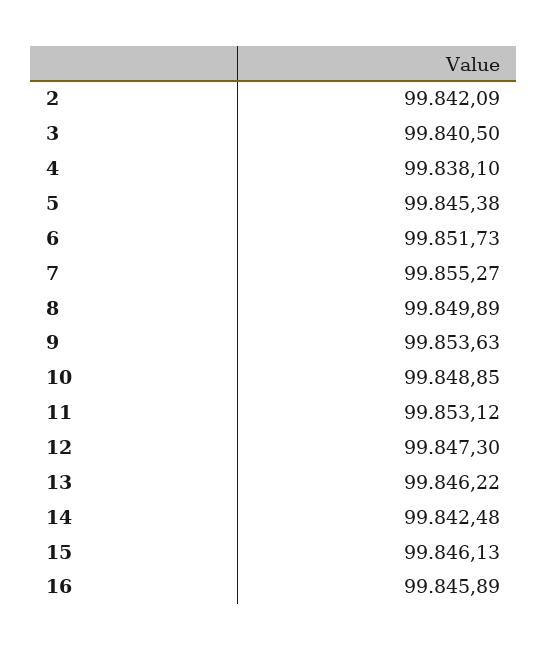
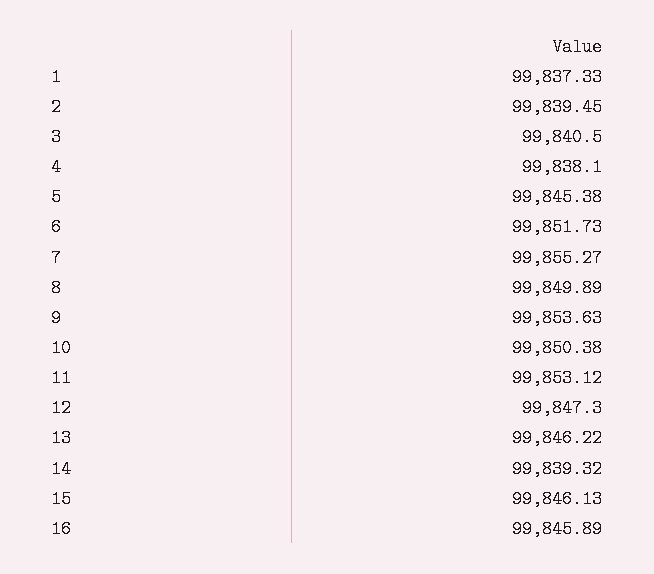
  {
-   "2": 99842.09,
+   "2": 99839.45,
    "3": 99840.5,
    "4": 99838.1,
    "5": 99845.38,
    "6": 99851.73,
    "7": 99855.27,
    "8": 99849.89,
    "9": 99853.63,
-   "10": 99848.85,
+   "10": 99850.38,
    "11": 99853.12,
    "12": 99847.3,
    "13": 99846.22,
-   "14": 99842.48,
+   "14": 99839.32,
    "15": 99846.13,
-   "16": 99845.89
+   "16": 99845.89,
+   "1": 99837.33
  }

